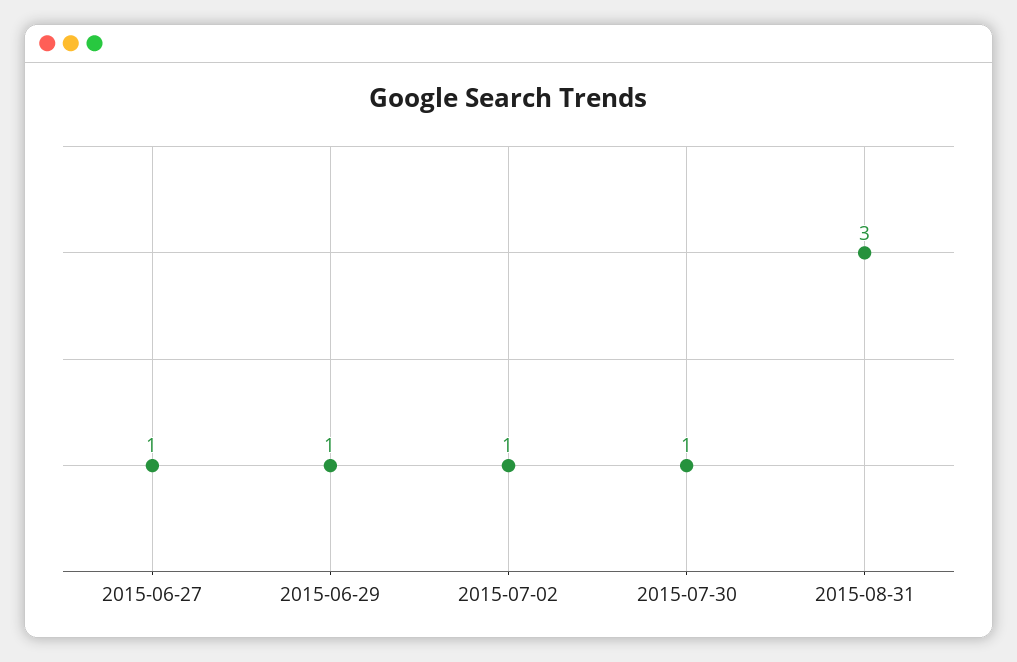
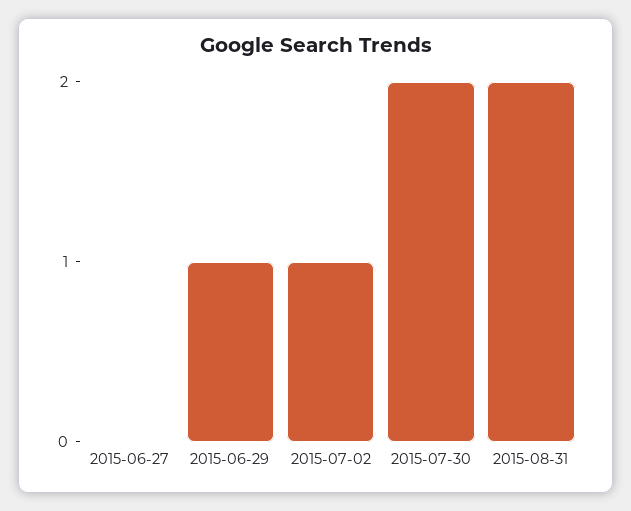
  {
-   "2015-06-27": 1,
+   "2015-06-27": 0,
    "2015-06-29": 1,
    "2015-07-02": 1,
-   "2015-07-30": 1,
+   "2015-07-30": 2,
-   "2015-08-31": 3
+   "2015-08-31": 2
  }

